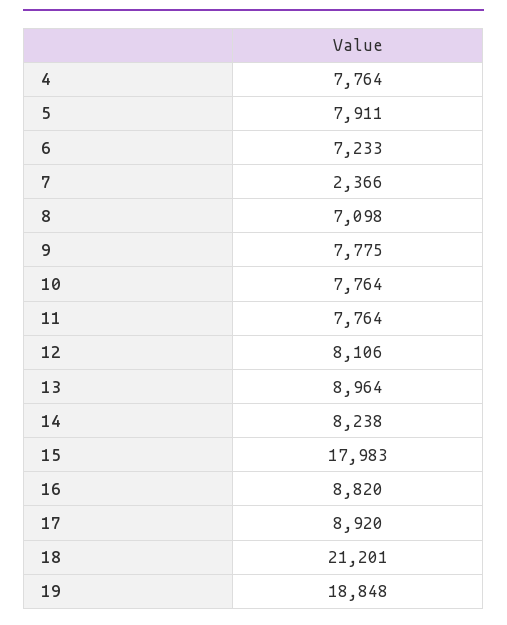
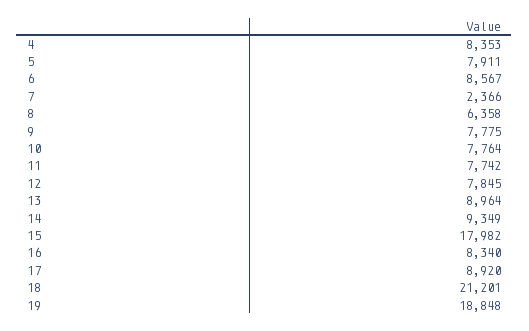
  {
-   "4": 7764,
+   "4": 8353,
    "5": 7911,
-   "6": 7233,
+   "6": 8567,
    "7": 2366,
-   "8": 7098,
+   "8": 6358,
    "9": 7775,
    "10": 7764,
-   "11": 7764,
+   "11": 7742,
-   "12": 8106,
+   "12": 7845,
    "13": 8964,
-   "14": 8238,
+   "14": 9349,
-   "15": 17983,
+   "15": 17982,
-   "16": 8820,
+   "16": 8340,
    "17": 8920,
    "18": 21201,
    "19": 18848
  }

